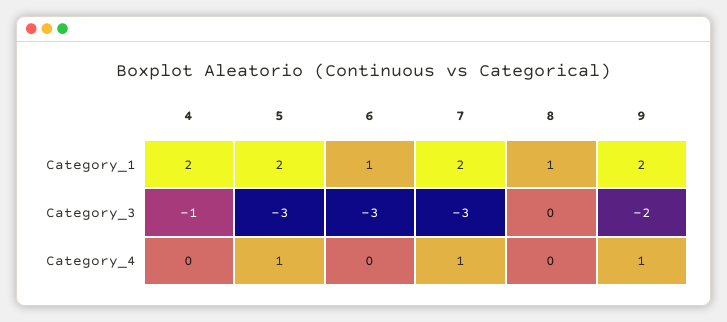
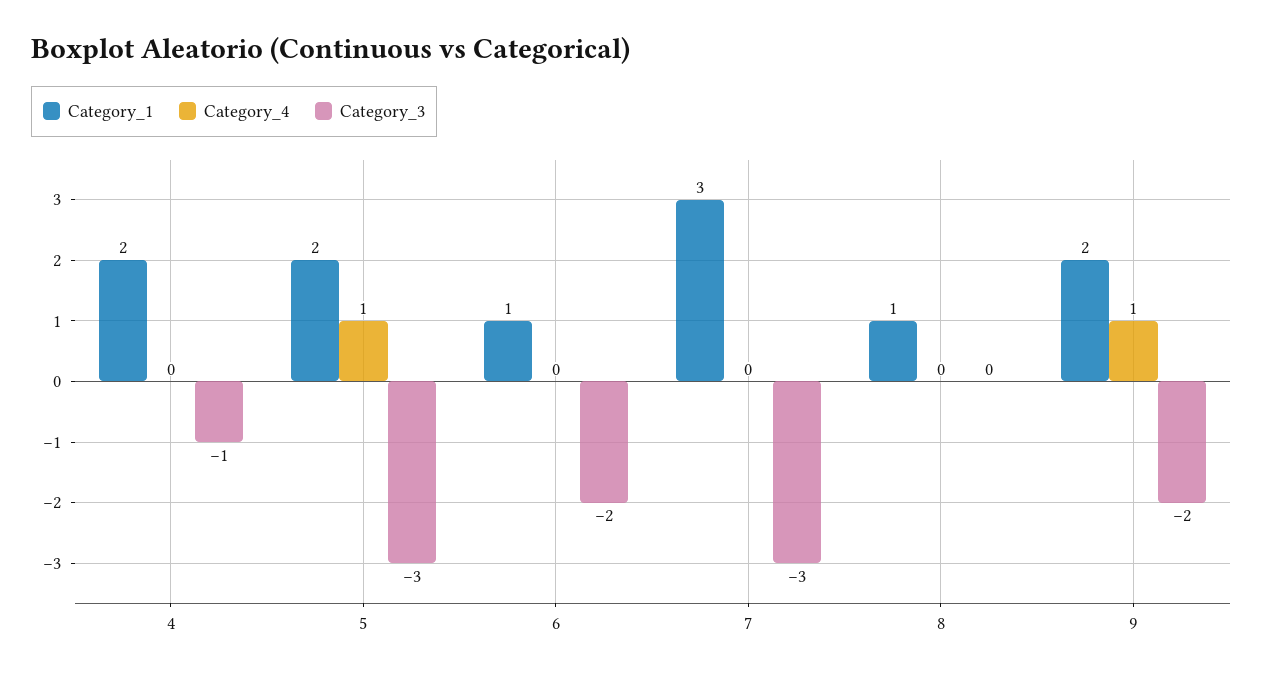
  {
    "Category_1": {
      "4": 2,
      "5": 2,
      "6": 1,
-     "7": 2,
+     "7": 3,
      "8": 1,
      "9": 2
    },
    "Category_3": {
      "4": -1,
      "5": -3,
-     "6": -3,
+     "6": -2,
      "7": -3,
      "8": 0,
      "9": -2
    },
    "Category_4": {
      "4": 0,
      "5": 1,
      "6": 0,
-     "7": 1,
+     "7": 0,
      "8": 0,
      "9": 1
    }
  }

